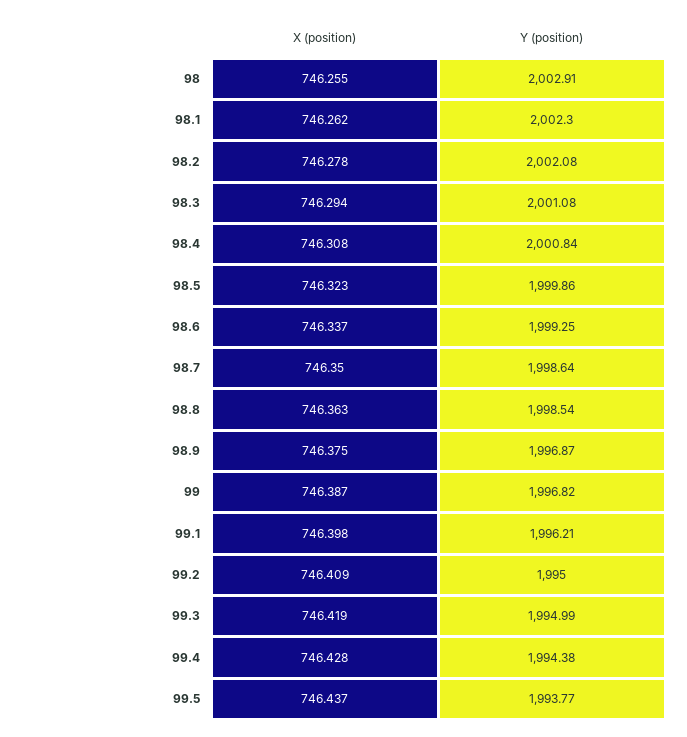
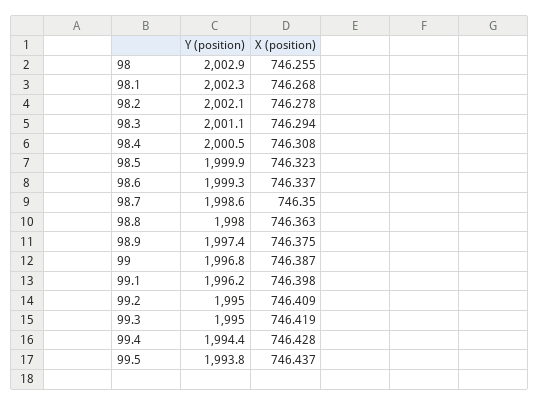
  {
    "X (position)": {
      "98": 746.255,
-     "98.1": 746.262,
+     "98.1": 746.268,
      "98.2": 746.278,
      "98.3": 746.294,
      "98.4": 746.308,
      "98.5": 746.323,
      "98.6": 746.337,
      "98.7": 746.35,
      "98.8": 746.363,
      "98.9": 746.375,
      "99": 746.387,
      "99.1": 746.398,
      "99.2": 746.409,
      "99.3": 746.419,
      "99.4": 746.428,
      "99.5": 746.437
    },
    "Y (position)": {
      "98": 2002.91,
      "98.1": 2002.3,
      "98.2": 2002.08,
      "98.3": 2001.08,
-     "98.4": 2000.84,
+     "98.4": 2000.5,
      "98.5": 1999.86,
      "98.6": 1999.25,
      "98.7": 1998.64,
-     "98.8": 1998.54,
+     "98.8": 1998,
-     "98.9": 1996.87,
+     "98.9": 1997.4,
      "99": 1996.82,
      "99.1": 1996.21,
      "99.2": 1995,
      "99.3": 1994.99,
      "99.4": 1994.38,
      "99.5": 1993.77
    }
  }

